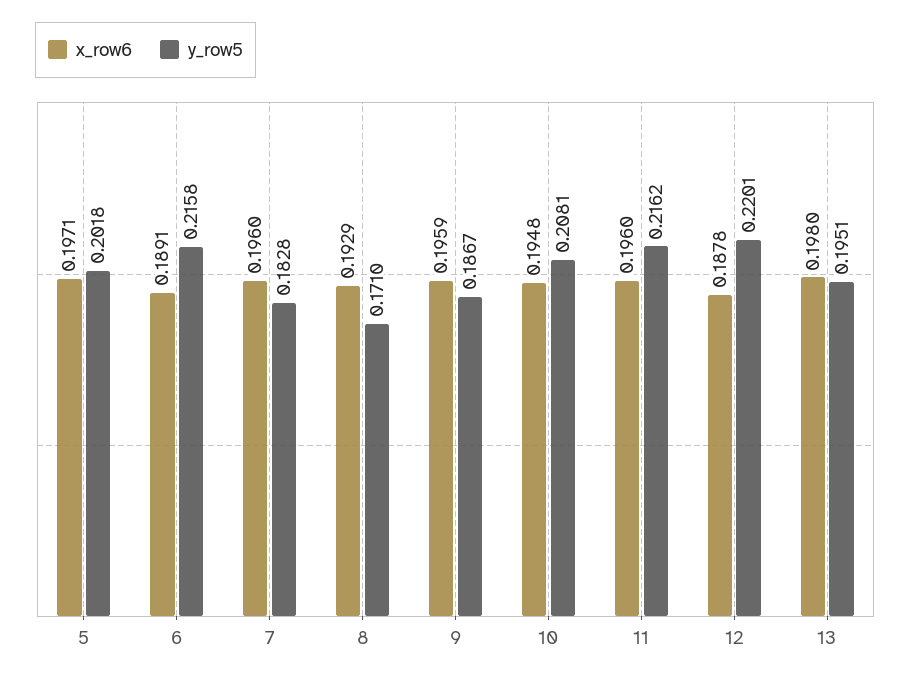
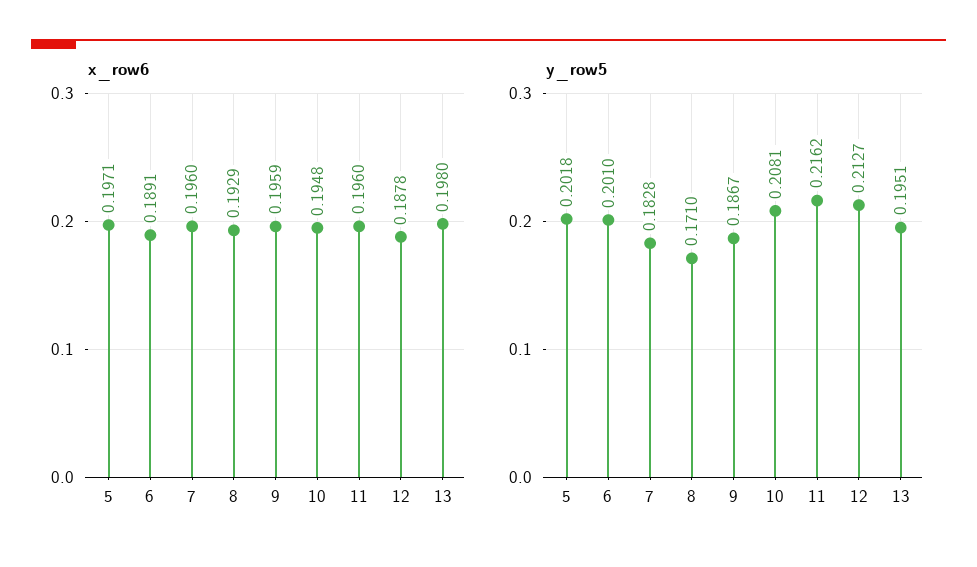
  {
    "x_row6": {
      "5": 0.1971,
      "6": 0.1891,
      "7": 0.196,
      "8": 0.1929,
      "9": 0.1959,
      "10": 0.1948,
      "11": 0.196,
      "12": 0.1878,
      "13": 0.198
    },
    "y_row5": {
      "5": 0.2018,
-     "6": 0.2158,
+     "6": 0.201,
      "7": 0.1828,
      "8": 0.171,
      "9": 0.1867,
      "10": 0.2081,
      "11": 0.2162,
-     "12": 0.2201,
+     "12": 0.2127,
      "13": 0.1951
    }
  }

